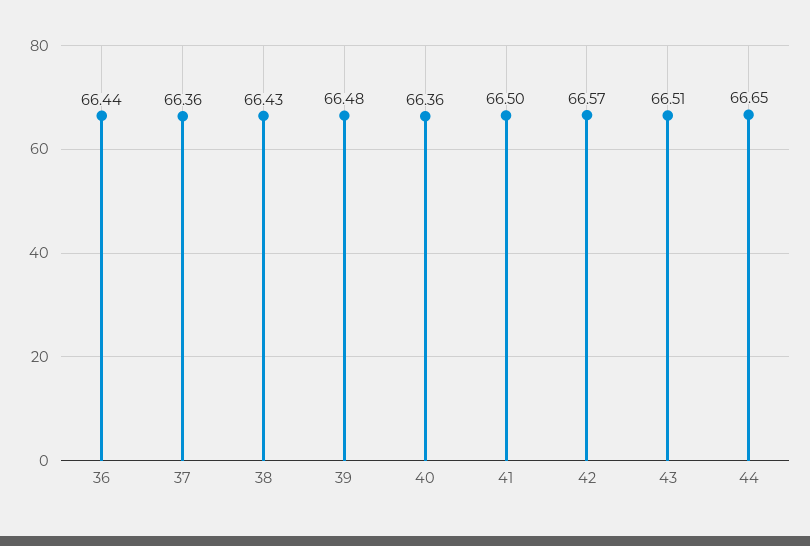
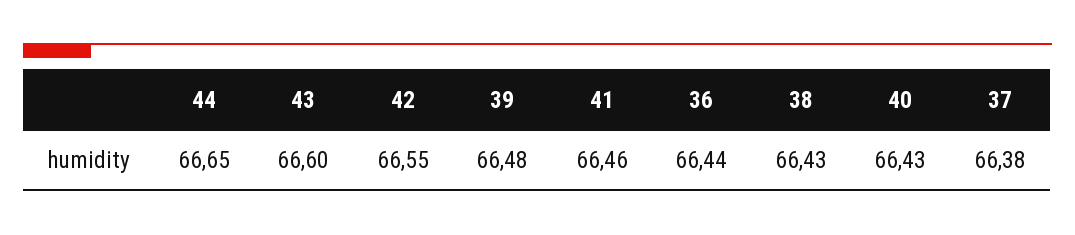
  {
    "36": 66.44,
-   "37": 66.36,
+   "37": 66.38,
    "38": 66.43,
    "39": 66.48,
-   "40": 66.36,
+   "40": 66.43,
-   "41": 66.5,
+   "41": 66.46,
-   "42": 66.57,
+   "42": 66.55,
-   "43": 66.51,
+   "43": 66.6,
    "44": 66.65
  }

